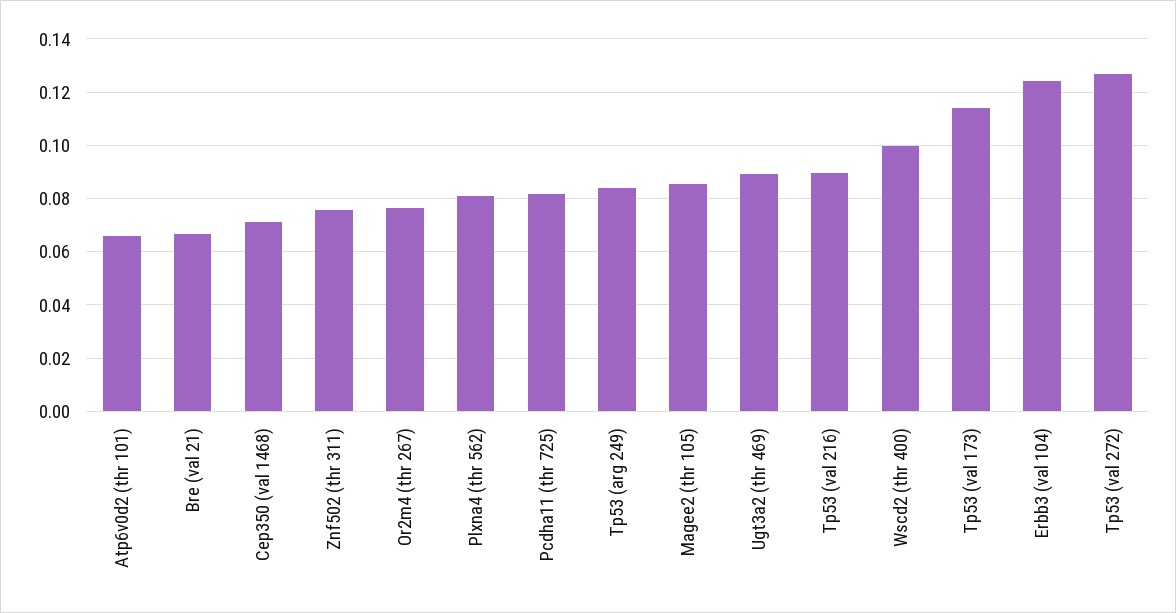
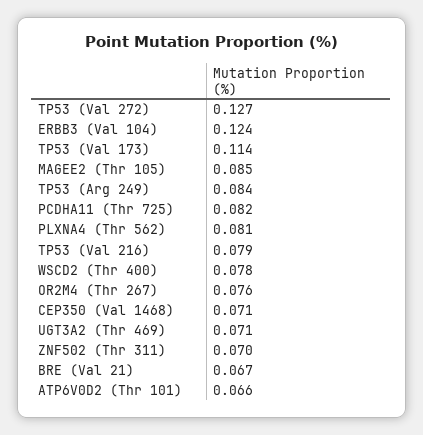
  {
    "Atp6v0d2 (thr 101)": 0.066,
    "Bre (val 21)": 0.067,
    "Cep350 (val 1468)": 0.071,
-   "Znf502 (thr 311)": 0.075,
+   "Znf502 (thr 311)": 0.07,
    "Or2m4 (thr 267)": 0.076,
    "Plxna4 (thr 562)": 0.081,
    "Pcdha11 (thr 725)": 0.082,
    "Tp53 (arg 249)": 0.084,
    "Magee2 (thr 105)": 0.085,
-   "Ugt3a2 (thr 469)": 0.09,
+   "Ugt3a2 (thr 469)": 0.071,
-   "Tp53 (val 216)": 0.09,
+   "Tp53 (val 216)": 0.079,
-   "Wscd2 (thr 400)": 0.1,
+   "Wscd2 (thr 400)": 0.078,
    "Tp53 (val 173)": 0.114,
    "Erbb3 (val 104)": 0.124,
    "Tp53 (val 272)": 0.127
  }

